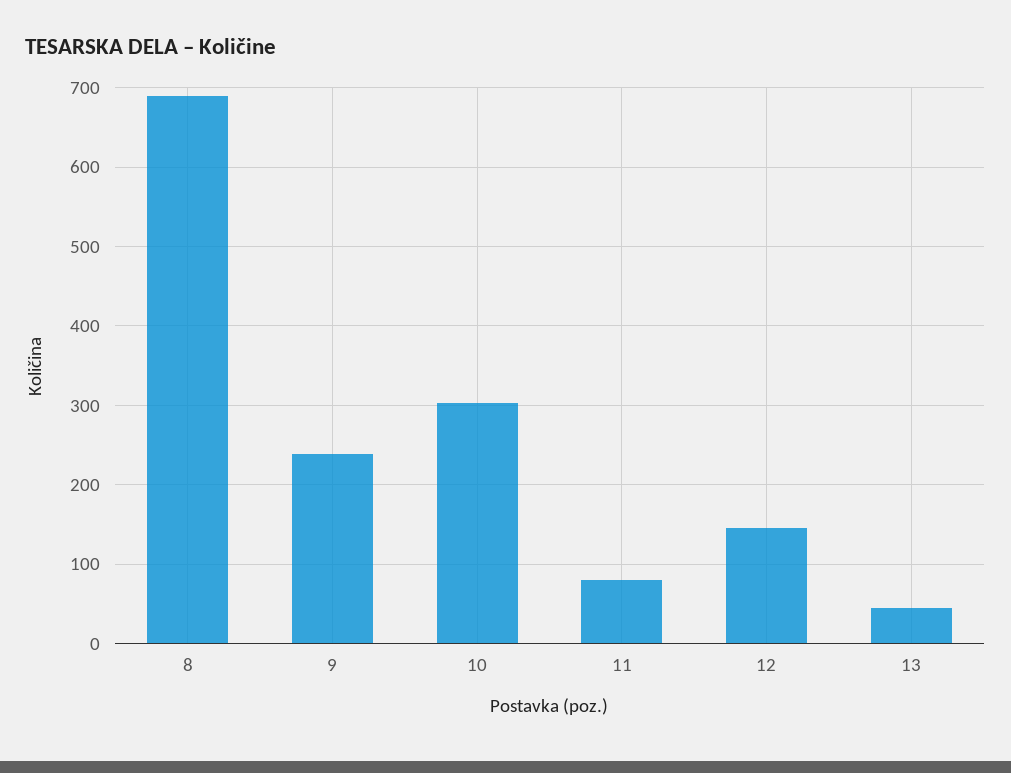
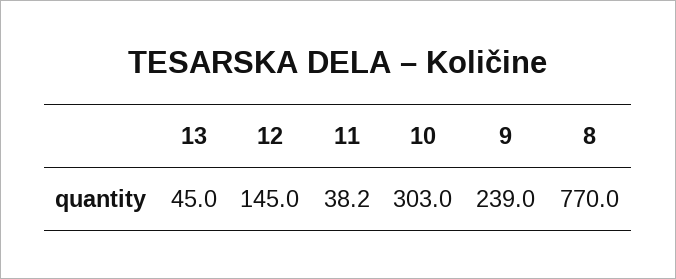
  {
-   "8": 690,
+   "8": 770,
    "9": 239,
    "10": 303,
-   "11": 80,
+   "11": 38.2,
    "12": 145,
    "13": 45
  }

